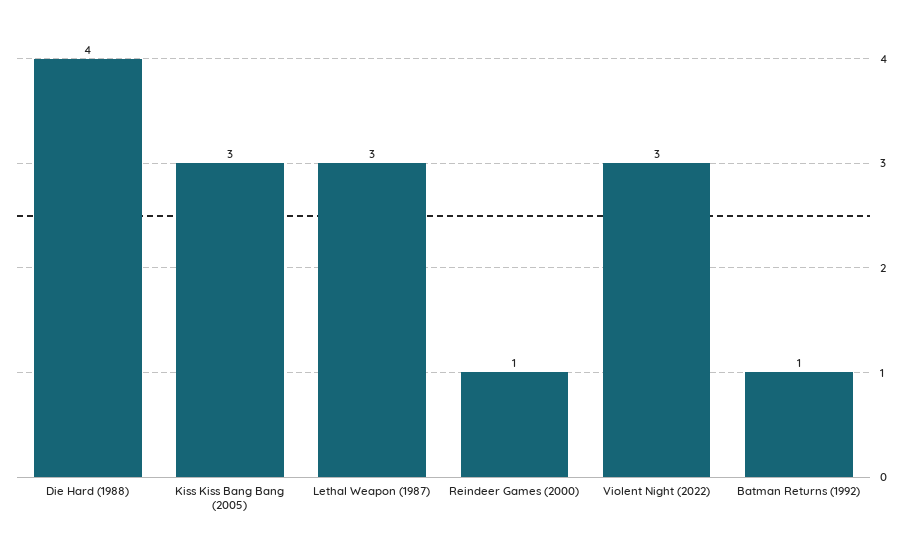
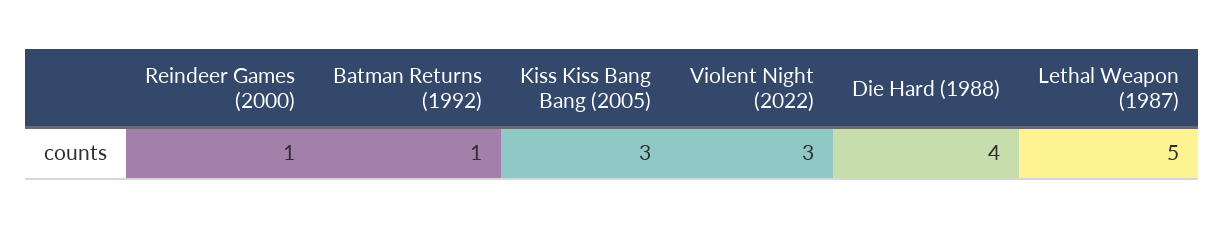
  {
    "Die Hard (1988)": 4,
    "Kiss Kiss Bang Bang (2005)": 3,
-   "Lethal Weapon (1987)": 3,
+   "Lethal Weapon (1987)": 5,
    "Reindeer Games (2000)": 1,
    "Violent Night (2022)": 3,
    "Batman Returns (1992)": 1
  }

